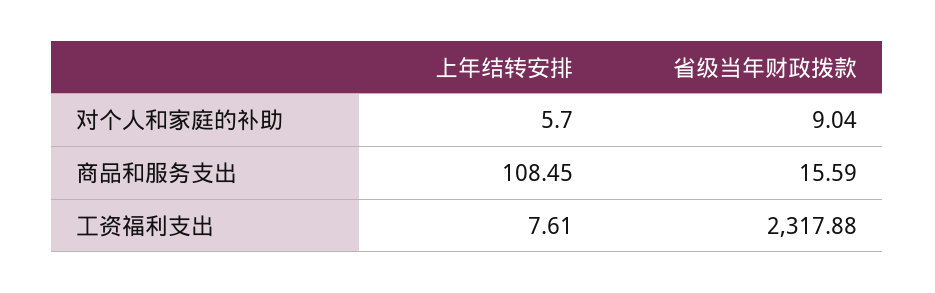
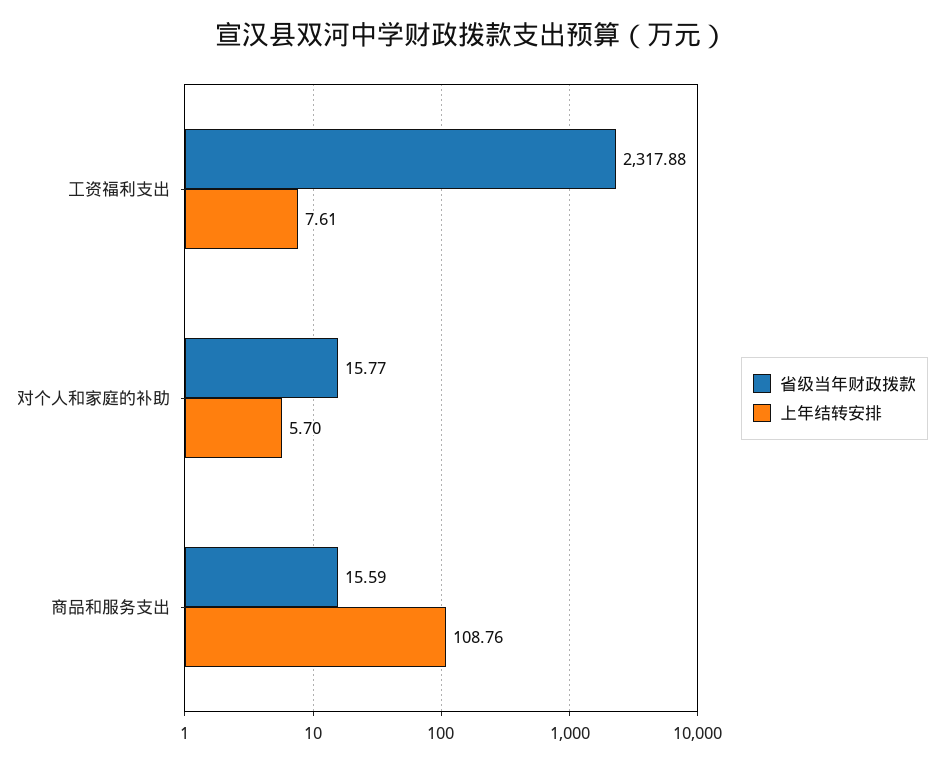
  {
    "上年结转安排": {
      "对个人和家庭的补助": 5.7,
-     "商品和服务支出": 108.45,
+     "商品和服务支出": 108.76,
      "工资福利支出": 7.61
    },
    "省级当年财政拨款": {
-     "对个人和家庭的补助": 9.04,
+     "对个人和家庭的补助": 15.77,
      "商品和服务支出": 15.59,
      "工资福利支出": 2317.88
    }
  }

